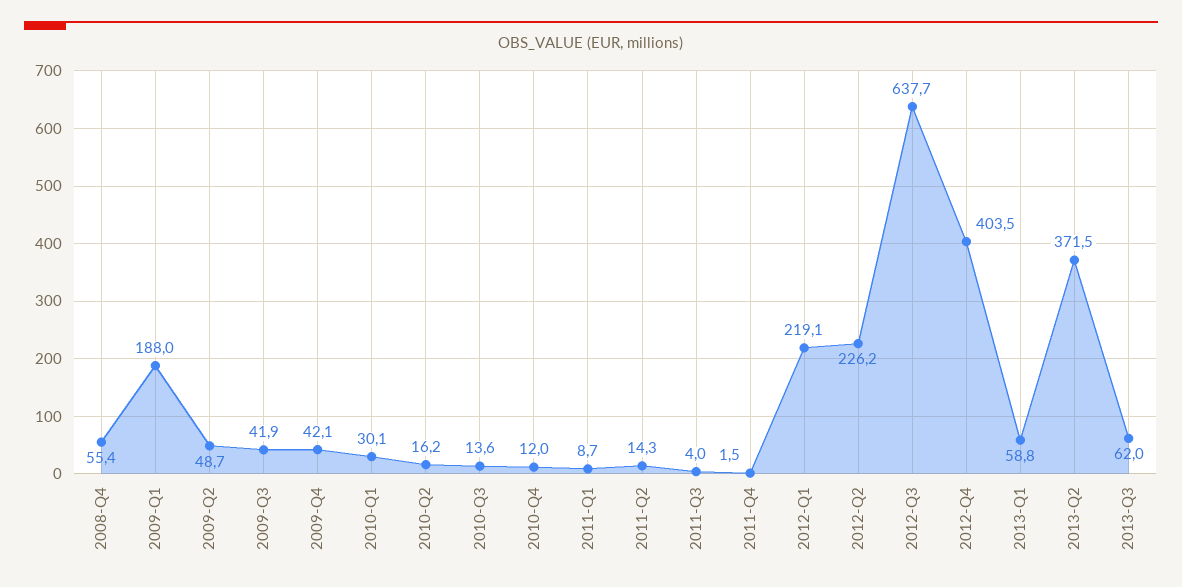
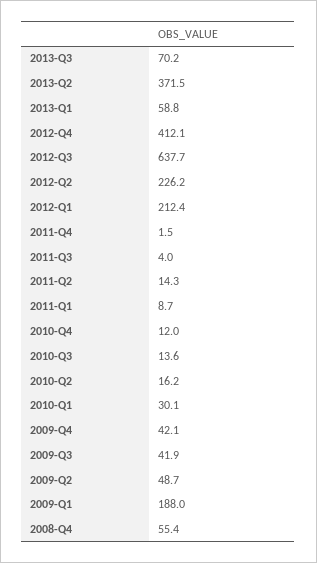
  {
    "2008-Q4": 55.4,
    "2009-Q1": 188,
    "2009-Q2": 48.7,
    "2009-Q3": 41.9,
    "2009-Q4": 42.1,
    "2010-Q1": 30.1,
    "2010-Q2": 16.2,
    "2010-Q3": 13.6,
    "2010-Q4": 12,
    "2011-Q1": 8.7,
    "2011-Q2": 14.3,
    "2011-Q3": 4,
    "2011-Q4": 1.5,
-   "2012-Q1": 219.1,
+   "2012-Q1": 212.4,
    "2012-Q2": 226.2,
    "2012-Q3": 637.7,
-   "2012-Q4": 403.5,
+   "2012-Q4": 412.1,
    "2013-Q1": 58.8,
    "2013-Q2": 371.5,
-   "2013-Q3": 62
+   "2013-Q3": 70.2
  }

